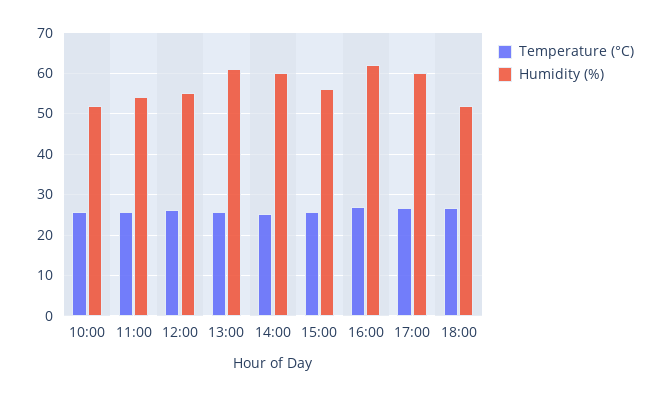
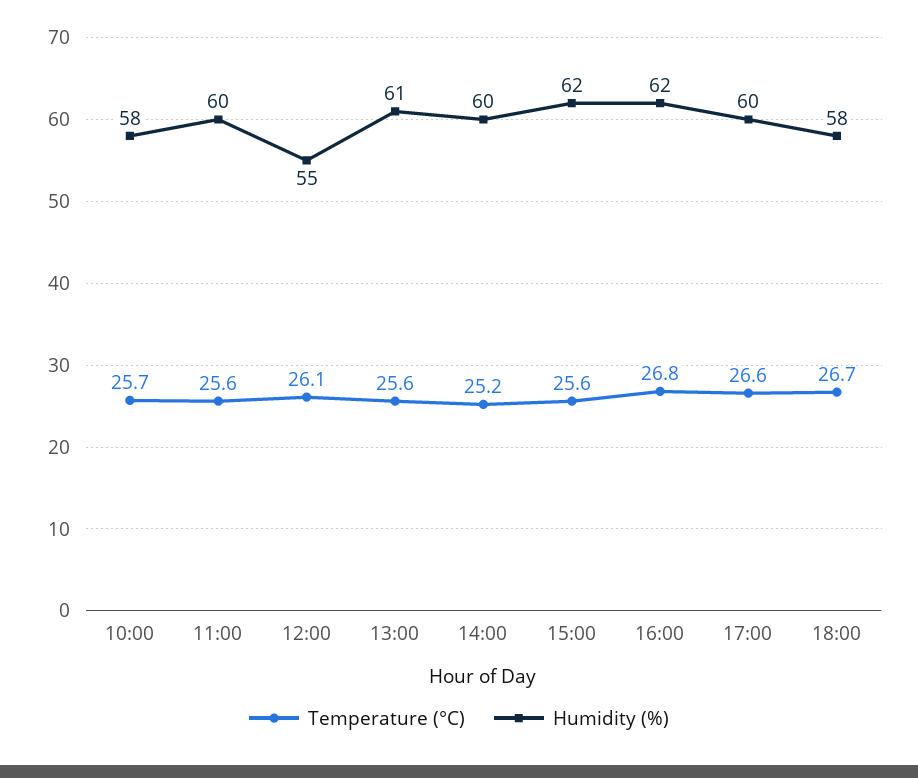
  {
    "Temperature (°C)": {
      "10:00": 25.7,
      "11:00": 25.6,
      "12:00": 26.1,
      "13:00": 25.6,
      "14:00": 25.2,
      "15:00": 25.6,
      "16:00": 26.8,
      "17:00": 26.6,
      "18:00": 26.7
    },
    "Humidity (%)": {
-     "10:00": 52,
+     "10:00": 58,
-     "11:00": 54,
+     "11:00": 60,
      "12:00": 55,
      "13:00": 61,
      "14:00": 60,
-     "15:00": 56,
+     "15:00": 62,
      "16:00": 62,
      "17:00": 60,
-     "18:00": 52
+     "18:00": 58
    }
  }

